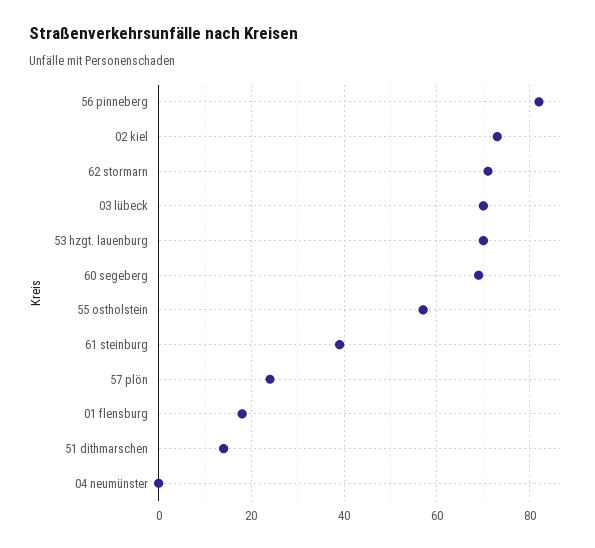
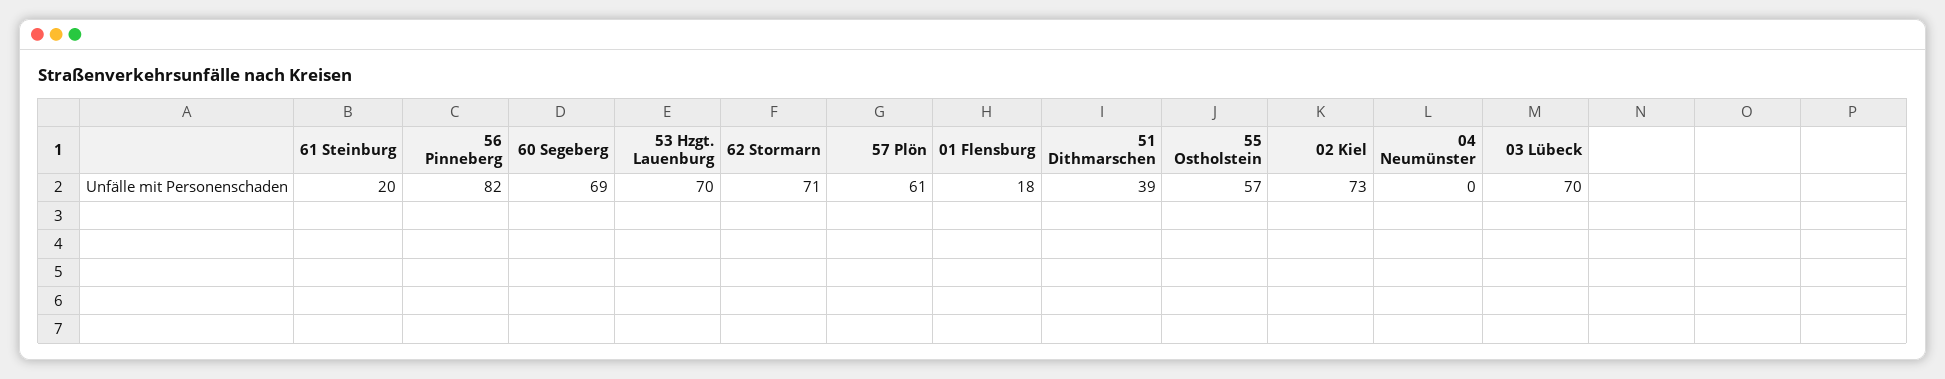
  {
    "56 pinneberg": 82,
    "02 kiel": 73,
    "62 stormarn": 71,
    "03 lübeck": 70,
    "53 hzgt. lauenburg": 70,
    "60 segeberg": 69,
    "55 ostholstein": 57,
-   "61 steinburg": 40,
+   "61 steinburg": 20,
-   "57 plön": 25,
+   "57 plön": 61,
    "01 flensburg": 18,
-   "51 dithmarschen": 15,
+   "51 dithmarschen": 39,
    "04 neumünster": 0
  }

